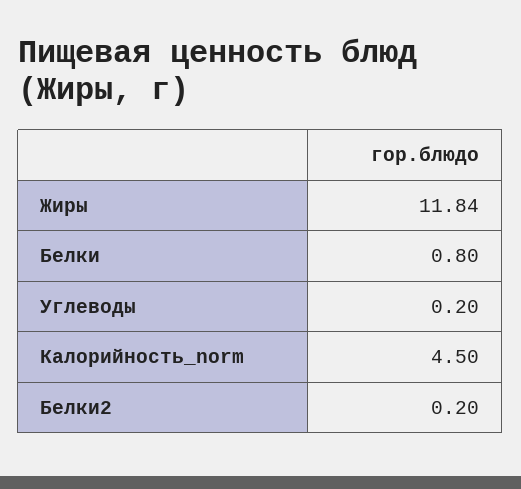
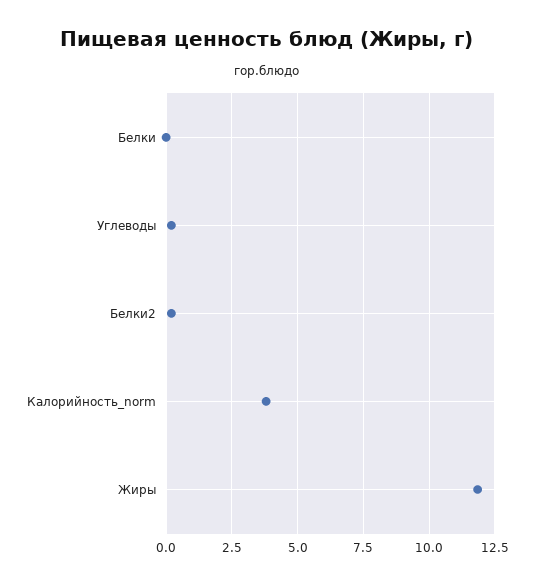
  {
    "Жиры": 11.84,
-   "Белки": 0.8,
+   "Белки": 0,
    "Углеводы": 0.2,
-   "Калорийность_norm": 4.5,
+   "Калорийность_norm": 3.75,
    "Белки2": 0.2
  }

